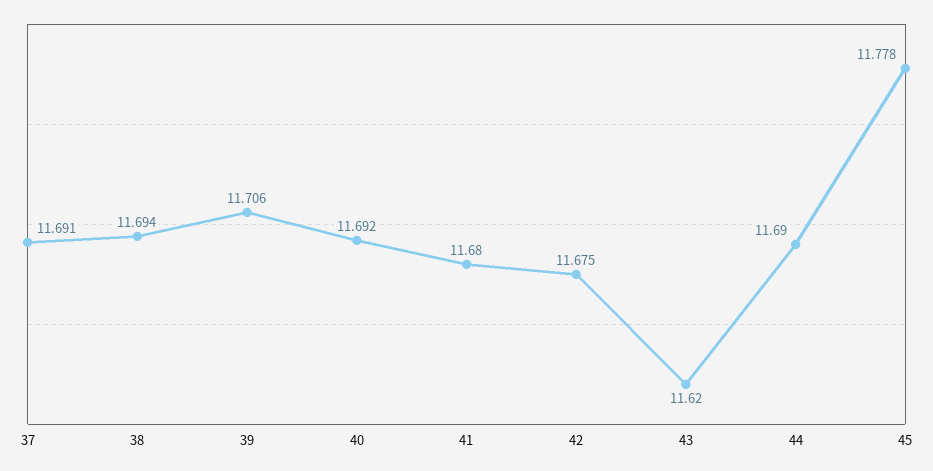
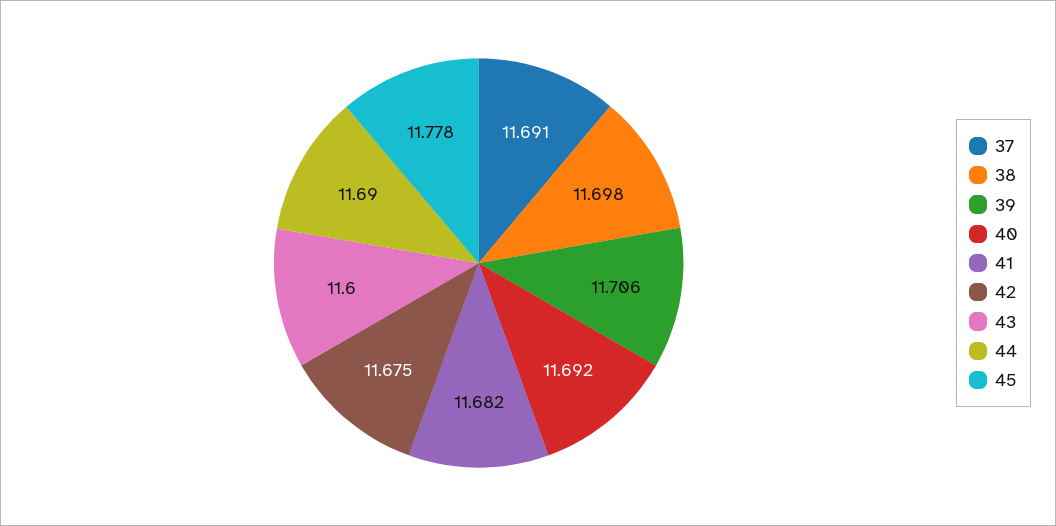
  {
    "37": 11.691,
-   "38": 11.694,
+   "38": 11.698,
    "39": 11.706,
    "40": 11.692,
-   "41": 11.68,
+   "41": 11.682,
    "42": 11.675,
-   "43": 11.62,
+   "43": 11.6,
    "44": 11.69,
    "45": 11.778
  }

